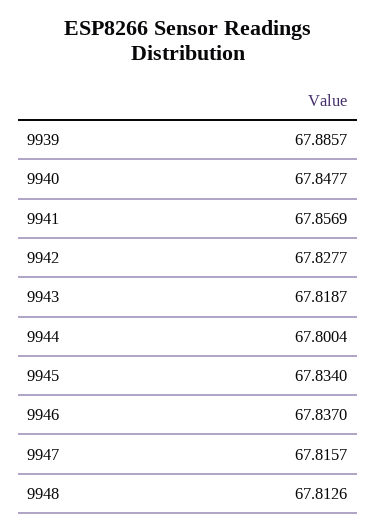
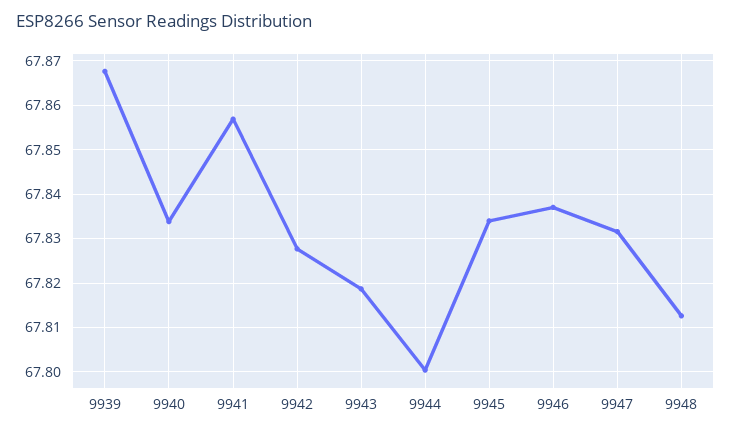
  {
-   "9939": 67.8857,
+   "9939": 67.868,
-   "9940": 67.8477,
+   "9940": 67.834,
    "9941": 67.8569,
    "9942": 67.8277,
    "9943": 67.8187,
    "9944": 67.8004,
    "9945": 67.834,
    "9946": 67.837,
-   "9947": 67.8157,
+   "9947": 67.832,
    "9948": 67.8126
  }

